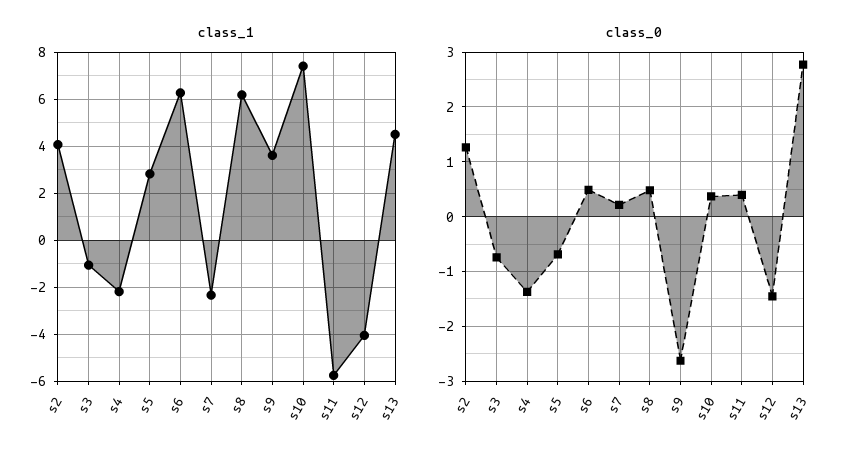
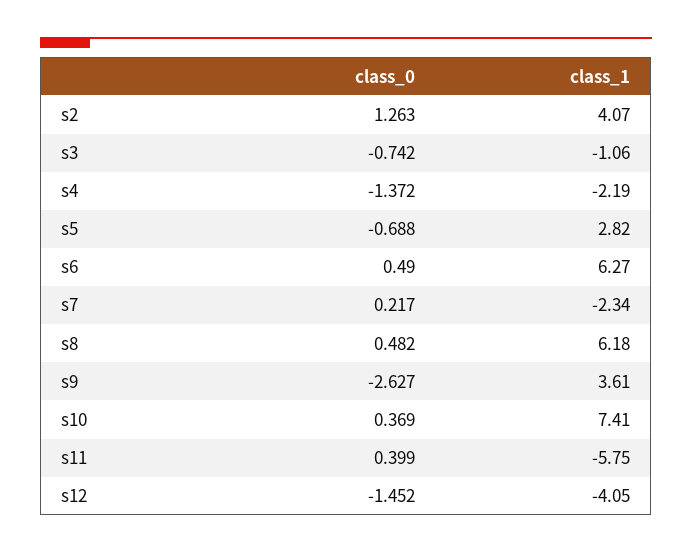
  {
    "class_1": {
      "s2": 4.07,
      "s3": -1.06,
      "s4": -2.19,
      "s5": 2.82,
      "s6": 6.27,
      "s7": -2.34,
      "s8": 6.18,
      "s9": 3.61,
      "s10": 7.41,
      "s11": -5.75,
-     "s12": -4.05,
+     "s12": -4.05
-     "s13": 4.5
    },
    "class_0": {
      "s2": 1.263,
      "s3": -0.742,
      "s4": -1.372,
      "s5": -0.688,
      "s6": 0.49,
      "s7": 0.217,
      "s8": 0.482,
      "s9": -2.627,
      "s10": 0.369,
      "s11": 0.399,
-     "s12": -1.452,
+     "s12": -1.452
-     "s13": 2.8
    }
  }

